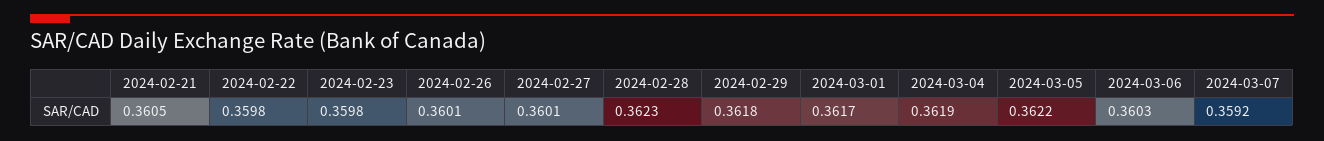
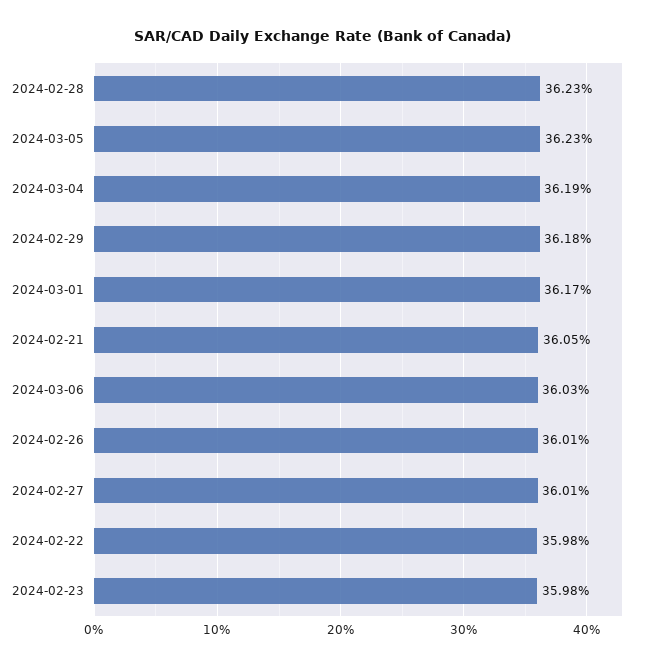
  {
    "2024-02-21": 0.3605,
    "2024-02-22": 0.3598,
    "2024-02-23": 0.3598,
    "2024-02-26": 0.3601,
    "2024-02-27": 0.3601,
    "2024-02-28": 0.3623,
    "2024-02-29": 0.3618,
    "2024-03-01": 0.3617,
    "2024-03-04": 0.3619,
-   "2024-03-05": 0.3622,
+   "2024-03-05": 0.3623,
-   "2024-03-06": 0.3603,
+   "2024-03-06": 0.3603
-   "2024-03-07": 0.3592
  }

